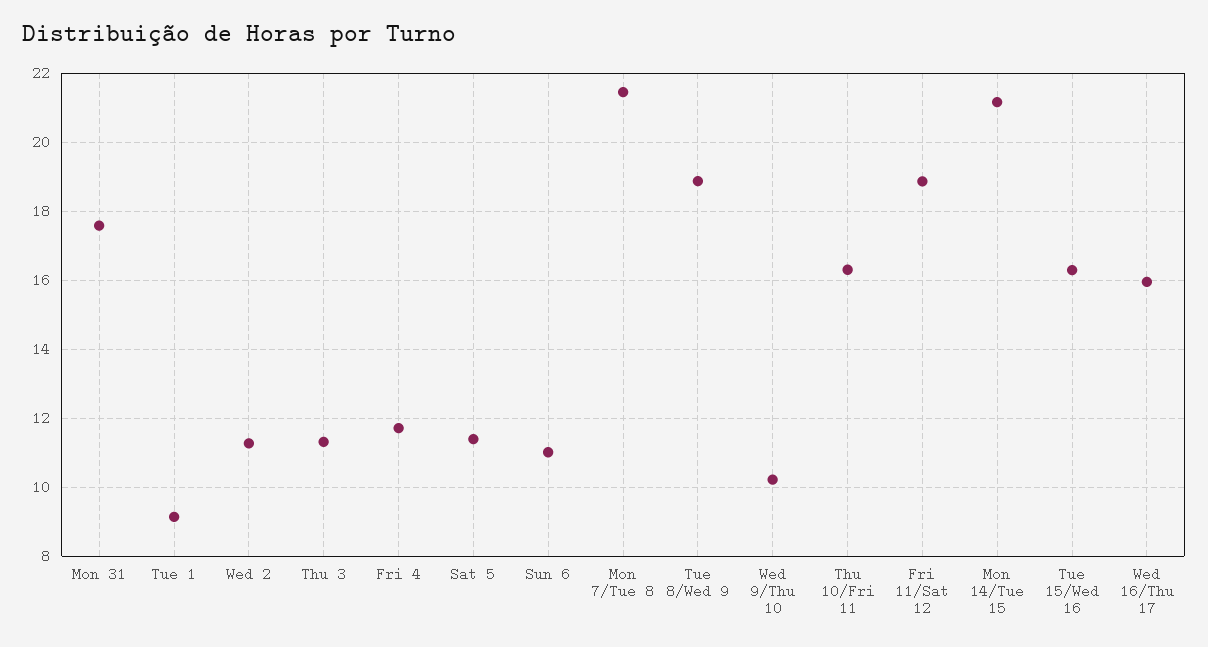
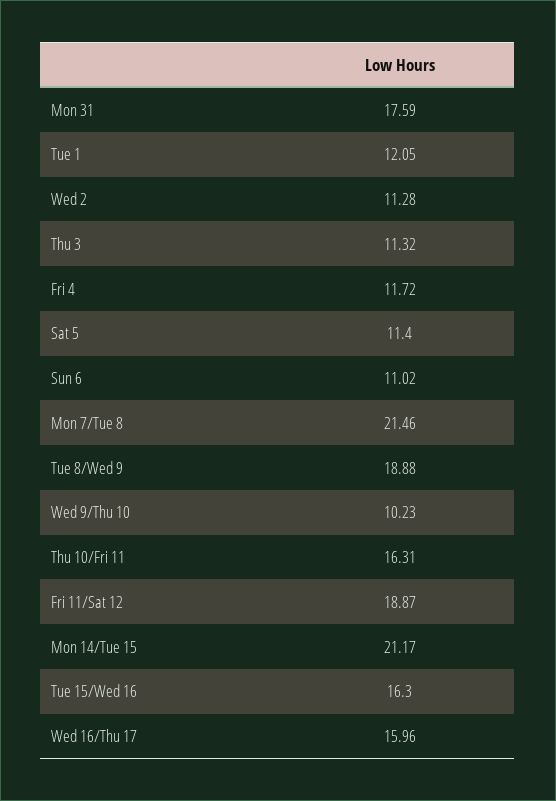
  {
    "Mon 31": 17.59,
-   "Tue 1": 9.2,
+   "Tue 1": 12.05,
    "Wed 2": 11.28,
    "Thu 3": 11.32,
    "Fri 4": 11.72,
    "Sat 5": 11.4,
    "Sun 6": 11.02,
    "Mon 7/Tue 8": 21.46,
    "Tue 8/Wed 9": 18.88,
    "Wed 9/Thu 10": 10.23,
    "Thu 10/Fri 11": 16.31,
    "Fri 11/Sat 12": 18.87,
    "Mon 14/Tue 15": 21.17,
    "Tue 15/Wed 16": 16.3,
    "Wed 16/Thu 17": 15.96
  }

